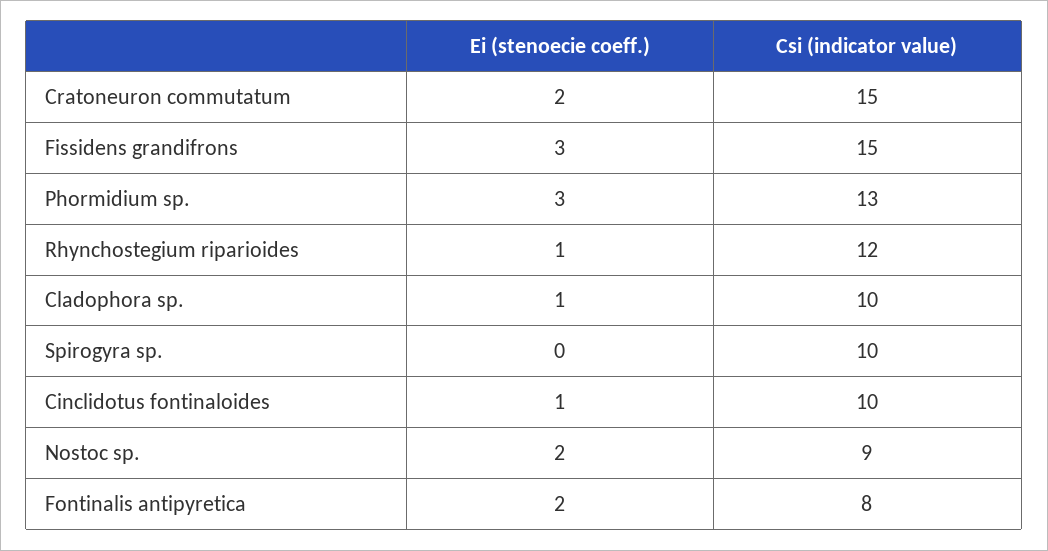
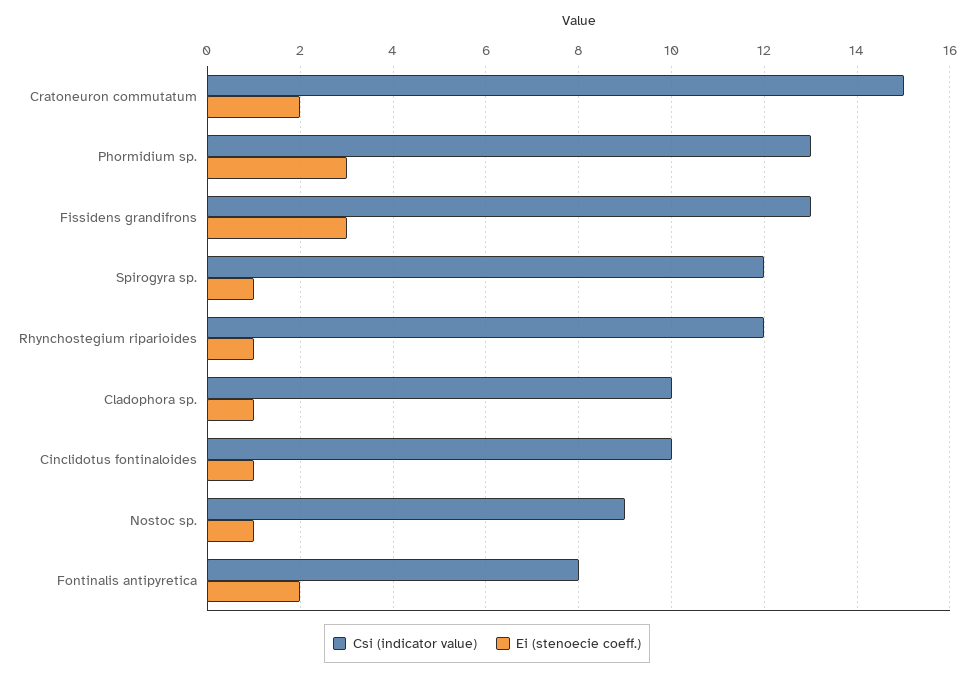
  {
    "Ei (stenoecie coeff.)": {
      "Cratoneuron commutatum": 2,
      "Fissidens grandifrons": 3,
      "Phormidium sp.": 3,
      "Rhynchostegium riparioides": 1,
      "Cladophora sp.": 1,
-     "Spirogyra sp.": 0,
+     "Spirogyra sp.": 1,
      "Cinclidotus fontinaloides": 1,
-     "Nostoc sp.": 2,
+     "Nostoc sp.": 1,
      "Fontinalis antipyretica": 2
    },
    "Csi (indicator value)": {
      "Cratoneuron commutatum": 15,
-     "Fissidens grandifrons": 15,
+     "Fissidens grandifrons": 13,
      "Phormidium sp.": 13,
      "Rhynchostegium riparioides": 12,
      "Cladophora sp.": 10,
-     "Spirogyra sp.": 10,
+     "Spirogyra sp.": 12,
      "Cinclidotus fontinaloides": 10,
      "Nostoc sp.": 9,
      "Fontinalis antipyretica": 8
    }
  }

